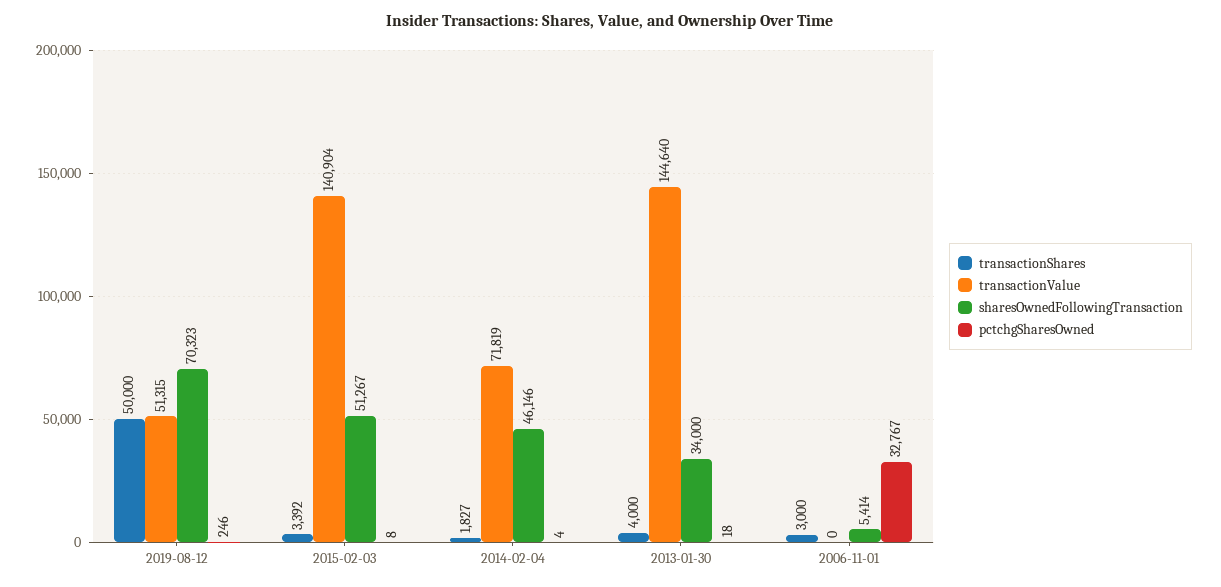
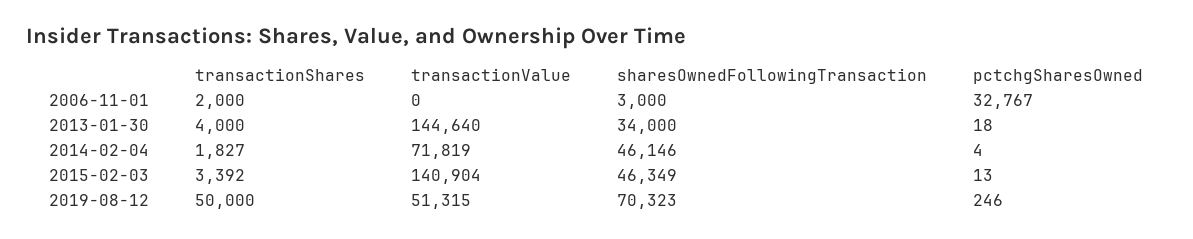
  {
    "transactionShares": {
      "2019-08-12": 50000,
      "2015-02-03": 3392,
      "2014-02-04": 1827,
      "2013-01-30": 4000,
-     "2006-11-01": 3000
+     "2006-11-01": 2000
    },
    "transactionValue": {
      "2019-08-12": 51315,
      "2015-02-03": 140904,
      "2014-02-04": 71819,
      "2013-01-30": 144640,
      "2006-11-01": 0
    },
    "sharesOwnedFollowingTransaction": {
      "2019-08-12": 70323,
-     "2015-02-03": 51267,
+     "2015-02-03": 46349,
      "2014-02-04": 46146,
      "2013-01-30": 34000,
-     "2006-11-01": 5414
+     "2006-11-01": 3000
    },
    "pctchgSharesOwned": {
      "2019-08-12": 246,
-     "2015-02-03": 8,
+     "2015-02-03": 13,
      "2014-02-04": 4,
      "2013-01-30": 18,
      "2006-11-01": 32767
    }
  }

